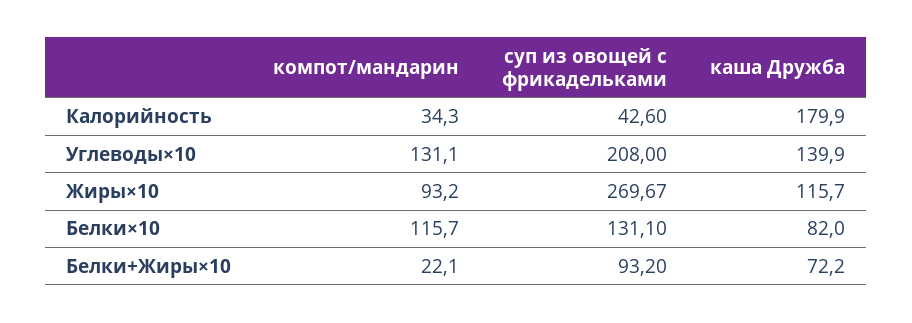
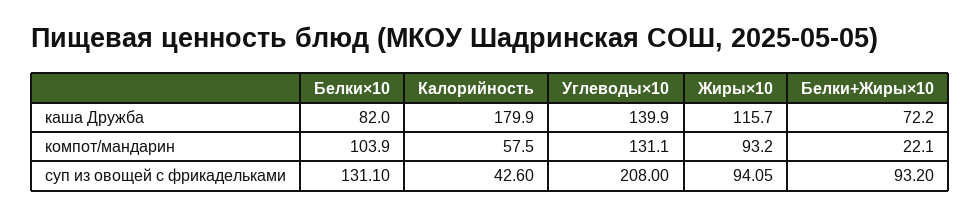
  {
    "компот/мандарин": {
-     "Калорийность": 34.3,
+     "Калорийность": 57.5,
      "Углеводы×10": 131.1,
      "Жиры×10": 93.2,
-     "Белки×10": 115.7,
+     "Белки×10": 103.9,
      "Белки+Жиры×10": 22.1
    },
    "суп из овощей с фрикадельками": {
      "Калорийность": 42.6,
      "Углеводы×10": 208,
-     "Жиры×10": 269.67,
+     "Жиры×10": 94.05,
      "Белки×10": 131.1,
      "Белки+Жиры×10": 93.2
    },
    "каша Дружба": {
      "Калорийность": 179.9,
      "Углеводы×10": 139.9,
      "Жиры×10": 115.7,
      "Белки×10": 82,
      "Белки+Жиры×10": 72.2
    }
  }

